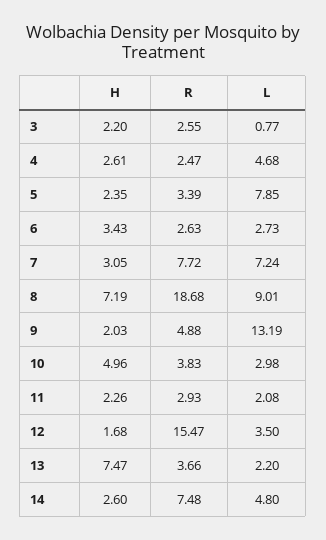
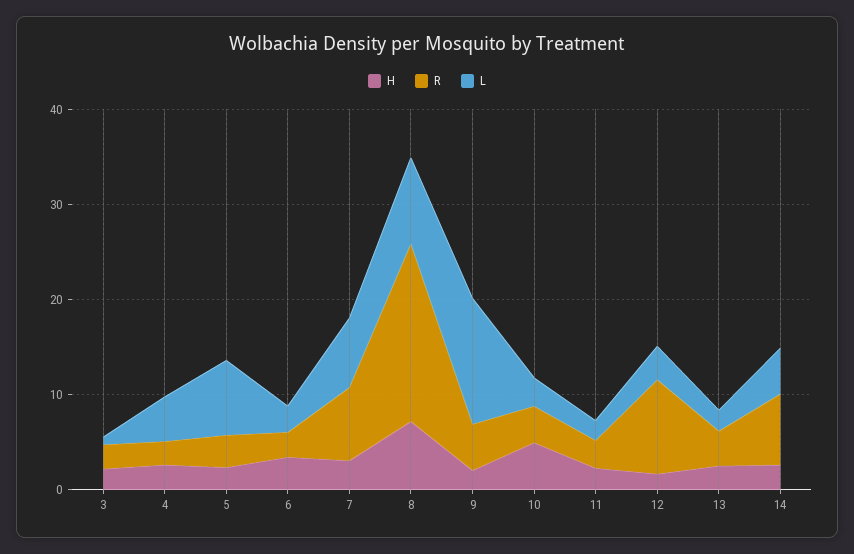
  {
    "H": {
      "3": 2.2,
      "4": 2.61,
      "5": 2.35,
      "6": 3.43,
      "7": 3.05,
      "8": 7.19,
      "9": 2.03,
      "10": 4.96,
      "11": 2.26,
      "12": 1.68,
-     "13": 7.47,
+     "13": 2,
      "14": 2.6
    },
    "R": {
      "3": 2.55,
      "4": 2.47,
      "5": 3.39,
      "6": 2.63,
      "7": 7.72,
      "8": 18.68,
      "9": 4.88,
      "10": 3.83,
      "11": 2.93,
-     "12": 15.47,
+     "12": 10,
      "13": 3.66,
      "14": 7.48
    },
    "L": {
      "3": 0.77,
      "4": 4.68,
      "5": 7.85,
      "6": 2.73,
      "7": 7.24,
      "8": 9.01,
      "9": 13.19,
      "10": 2.98,
      "11": 2.08,
      "12": 3.5,
      "13": 2.2,
      "14": 4.8
    }
  }

